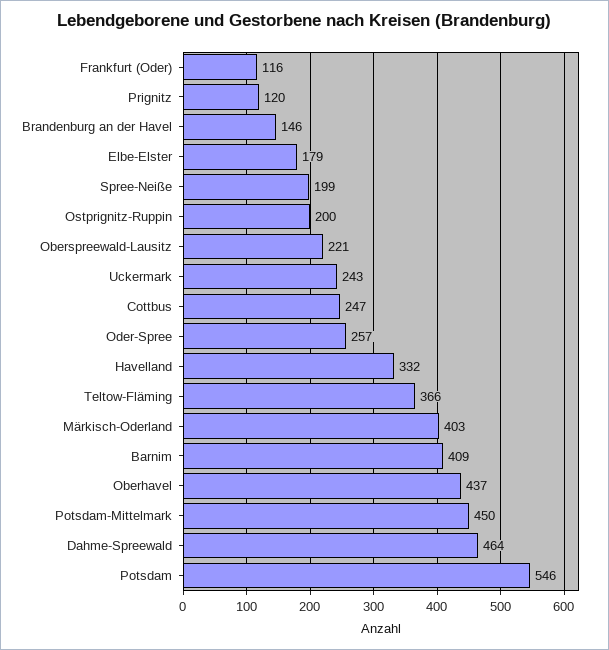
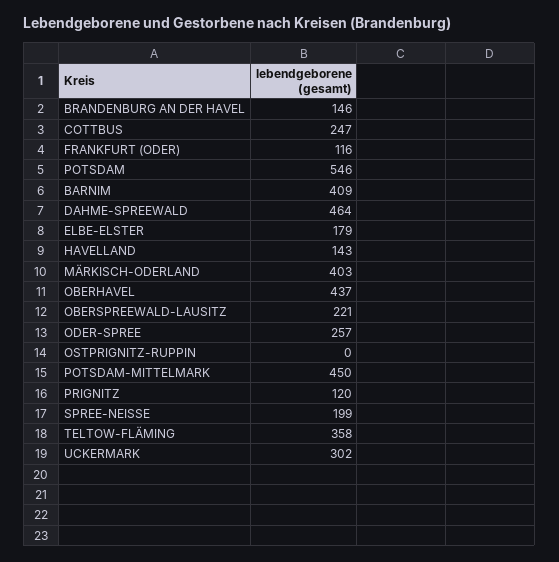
  {
    "Frankfurt (Oder)": 116,
    "Prignitz": 120,
    "Brandenburg an der Havel": 146,
    "Elbe-Elster": 179,
    "Spree-Neiße": 199,
-   "Ostprignitz-Ruppin": 200,
+   "Ostprignitz-Ruppin": 0,
    "Oberspreewald-Lausitz": 221,
-   "Uckermark": 243,
+   "Uckermark": 302,
    "Cottbus": 247,
    "Oder-Spree": 257,
-   "Havelland": 332,
+   "Havelland": 143,
-   "Teltow-Fläming": 366,
+   "Teltow-Fläming": 358,
    "Märkisch-Oderland": 403,
    "Barnim": 409,
    "Oberhavel": 437,
    "Potsdam-Mittelmark": 450,
    "Dahme-Spreewald": 464,
    "Potsdam": 546
  }

